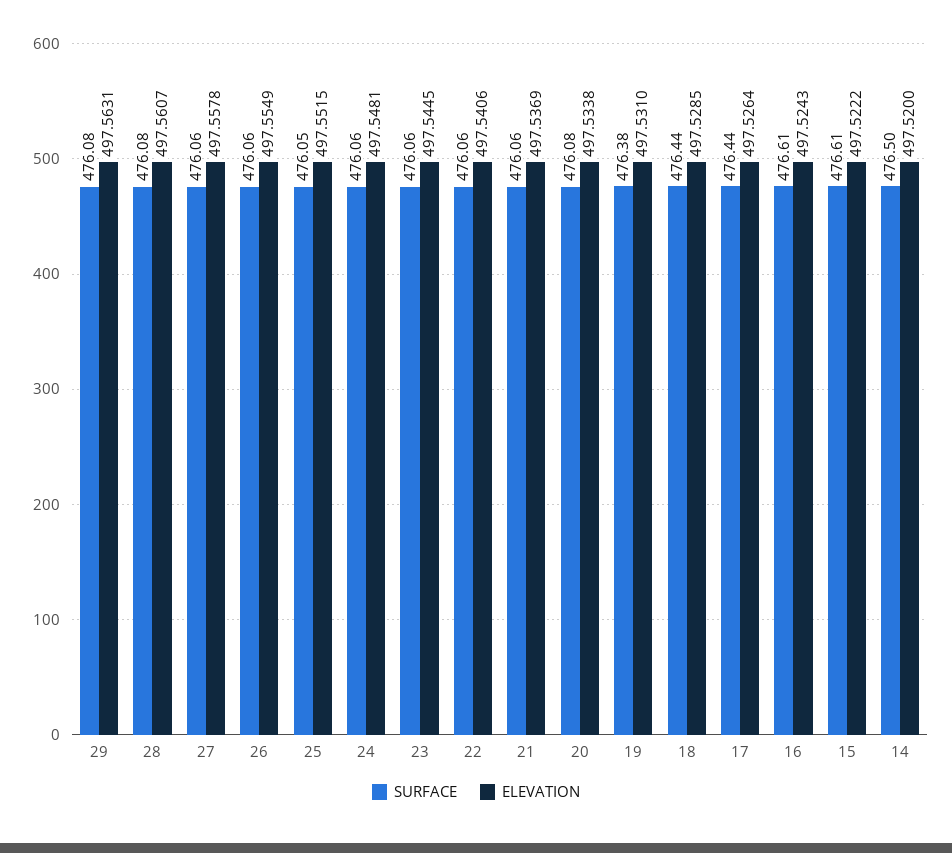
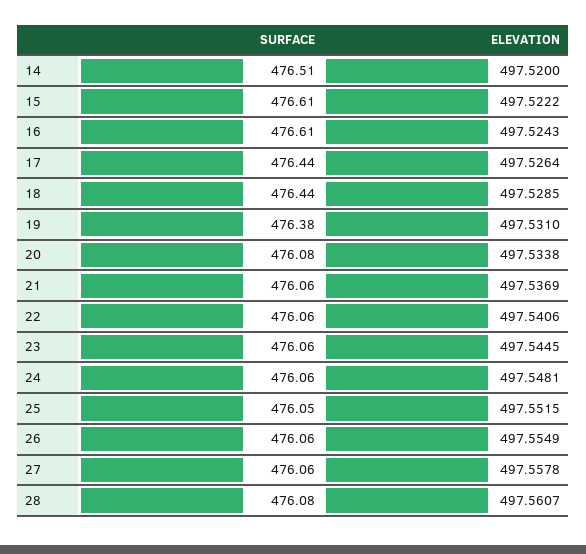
  {
    "SURFACE": {
-     "29": 476.08,
      "28": 476.08,
      "27": 476.06,
      "26": 476.06,
      "25": 476.05,
      "24": 476.06,
      "23": 476.06,
      "22": 476.06,
      "21": 476.06,
      "20": 476.08,
      "19": 476.38,
      "18": 476.44,
      "17": 476.44,
      "16": 476.61,
      "15": 476.61,
-     "14": 476.5
+     "14": 476.51
    },
    "ELEVATION": {
-     "29": 497.5631,
      "28": 497.5607,
      "27": 497.5578,
      "26": 497.5549,
      "25": 497.5515,
      "24": 497.5481,
      "23": 497.5445,
      "22": 497.5406,
      "21": 497.5369,
      "20": 497.5338,
      "19": 497.531,
      "18": 497.5285,
      "17": 497.5264,
      "16": 497.5243,
      "15": 497.5222,
      "14": 497.52
    }
  }

